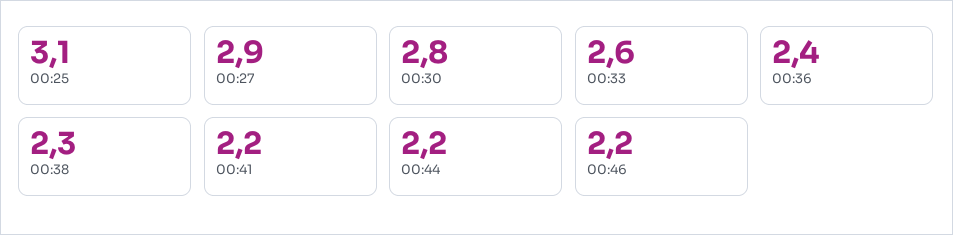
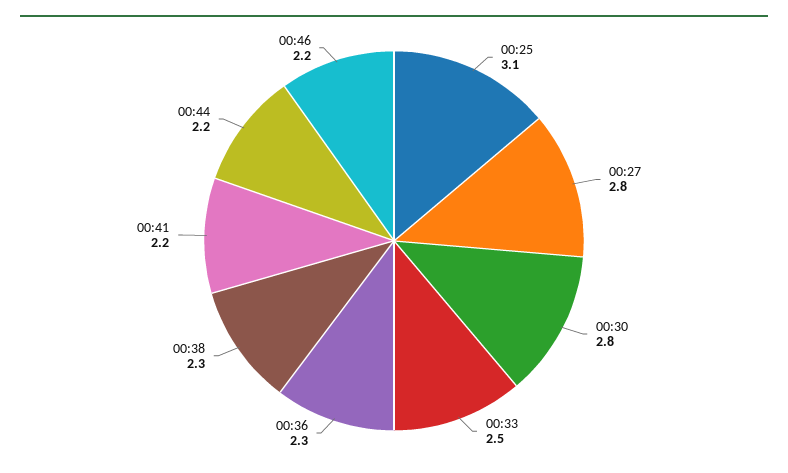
  {
    "00:25": 3.1,
-   "00:27": 2.9,
+   "00:27": 2.8,
    "00:30": 2.8,
-   "00:33": 2.6,
+   "00:33": 2.5,
-   "00:36": 2.4,
+   "00:36": 2.3,
    "00:38": 2.3,
    "00:41": 2.2,
    "00:44": 2.2,
    "00:46": 2.2
  }

